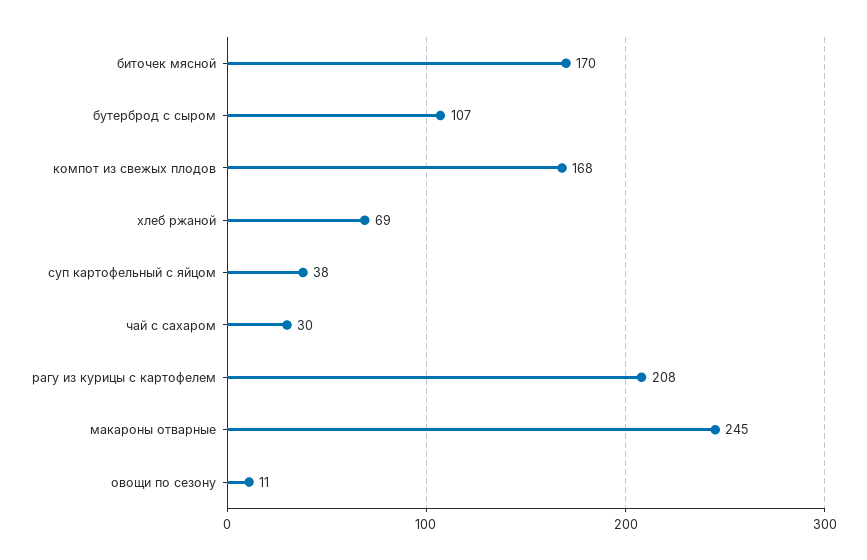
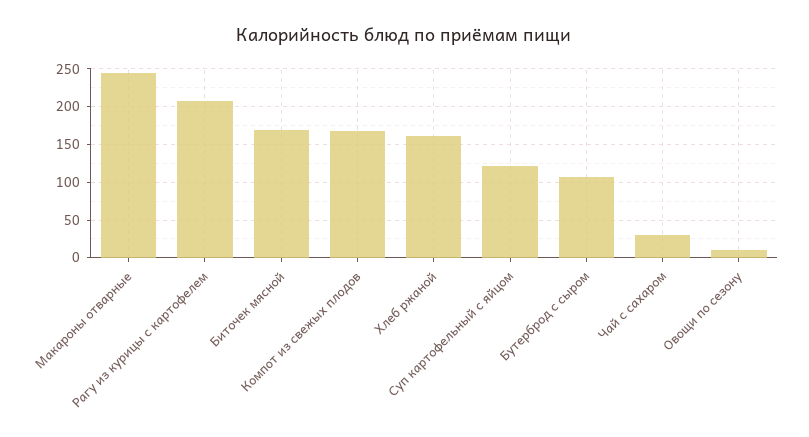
  {
    "биточек мясной": 170,
    "бутерброд с сыром": 107,
    "компот из свежых плодов": 168,
-   "хлеб ржаной": 69,
+   "хлеб ржаной": 160,
-   "суп картофельный с яйцом": 38,
+   "суп картофельный с яйцом": 120,
    "чай с сахаром": 30,
    "рагу из курицы с картофелем": 208,
    "макароны отварные": 245,
    "овощи по сезону": 11
  }

